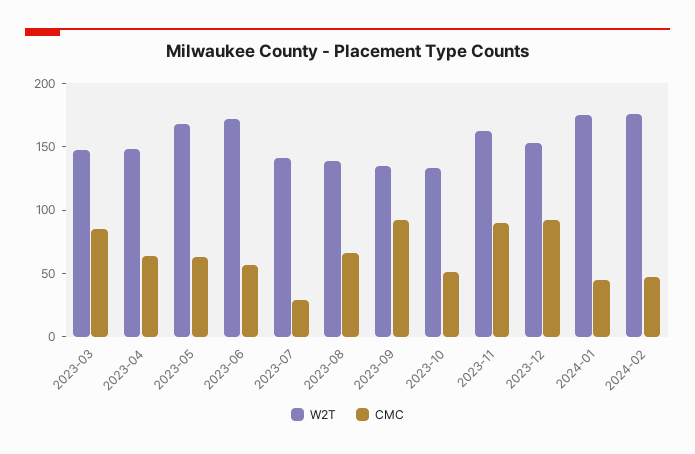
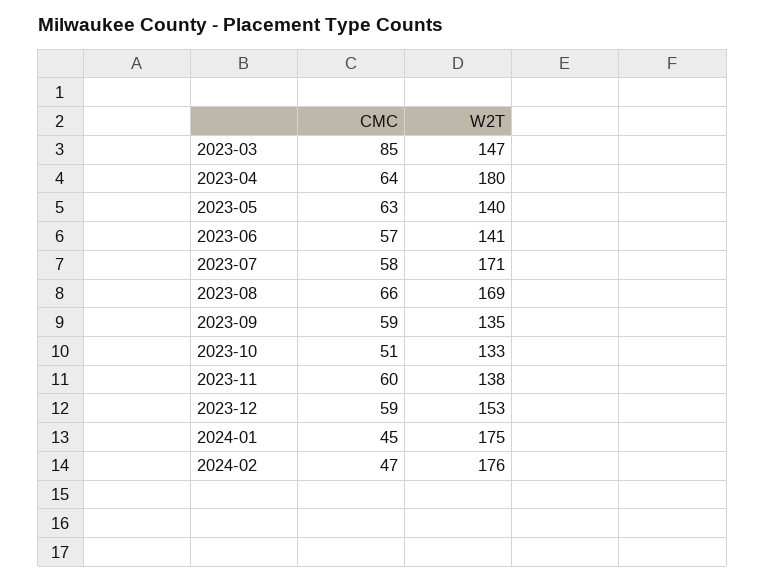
  {
    "W2T": {
      "2023-03": 147,
-     "2023-04": 150,
+     "2023-04": 180,
-     "2023-05": 170,
+     "2023-05": 140,
-     "2023-06": 170,
+     "2023-06": 141,
-     "2023-07": 140,
+     "2023-07": 171,
-     "2023-08": 140,
+     "2023-08": 169,
      "2023-09": 135,
      "2023-10": 133,
-     "2023-11": 160,
+     "2023-11": 138,
      "2023-12": 153,
      "2024-01": 175,
      "2024-02": 176
    },
    "CMC": {
      "2023-03": 85,
      "2023-04": 64,
      "2023-05": 63,
      "2023-06": 57,
-     "2023-07": 30,
+     "2023-07": 58,
      "2023-08": 66,
-     "2023-09": 90,
+     "2023-09": 59,
      "2023-10": 51,
-     "2023-11": 90,
+     "2023-11": 60,
-     "2023-12": 90,
+     "2023-12": 59,
      "2024-01": 45,
      "2024-02": 47
    }
  }

